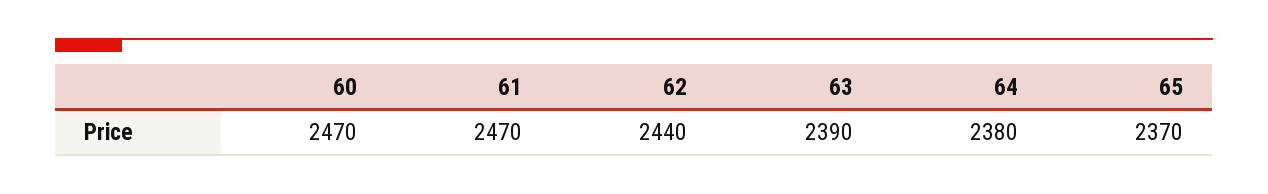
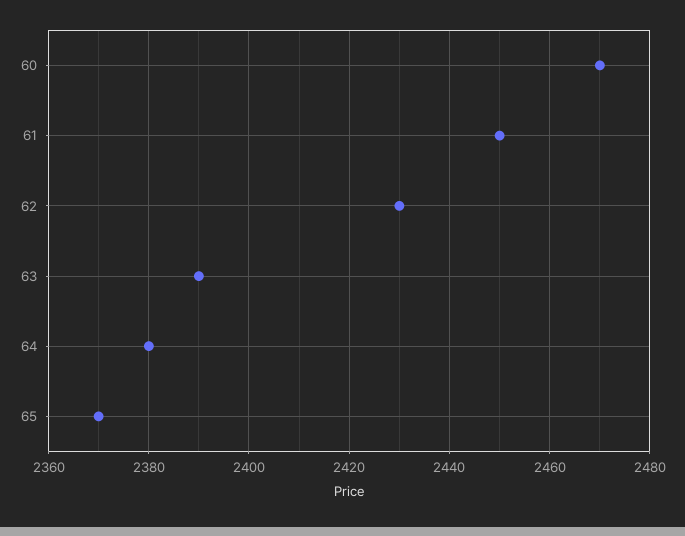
  {
    "60": 2470,
-   "61": 2470,
+   "61": 2450,
-   "62": 2440,
+   "62": 2430,
    "63": 2390,
    "64": 2380,
    "65": 2370
  }

